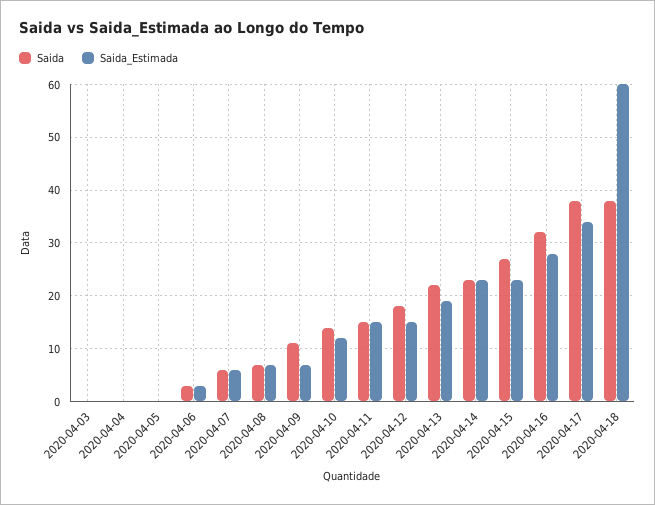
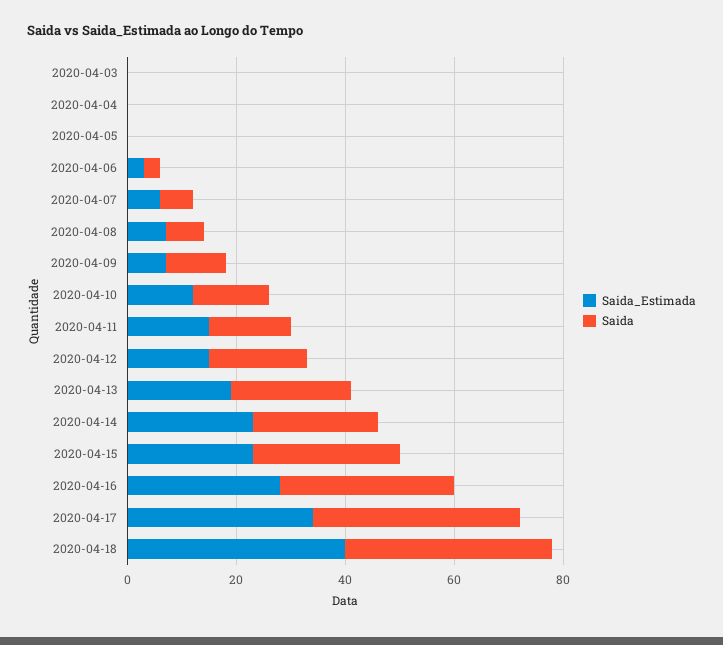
  {
    "Saida": {
      "2020-04-03": 0,
      "2020-04-04": 0,
      "2020-04-05": 0,
      "2020-04-06": 5,
      "2020-04-07": 5,
      "2020-04-08": 5,
      "2020-04-09": 10,
      "2020-04-10": 15,
      "2020-04-11": 15,
      "2020-04-12": 20,
      "2020-04-13": 20,
      "2020-04-14": 25,
      "2020-04-15": 25,
      "2020-04-16": 30,
      "2020-04-17": 40,
      "2020-04-18": 40
    },
    "Saida_Estimada": {
      "2020-04-03": 0,
      "2020-04-04": 0,
      "2020-04-05": 0,
      "2020-04-06": 5,
      "2020-04-07": 5,
      "2020-04-08": 5,
      "2020-04-09": 5,
      "2020-04-10": 10,
      "2020-04-11": 15,
      "2020-04-12": 15,
      "2020-04-13": 20,
      "2020-04-14": 25,
      "2020-04-15": 25,
      "2020-04-16": 30,
      "2020-04-17": 35,
-     "2020-04-18": 60
+     "2020-04-18": 40
    }
  }

